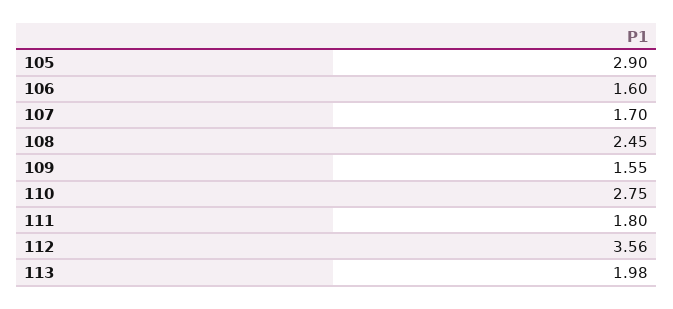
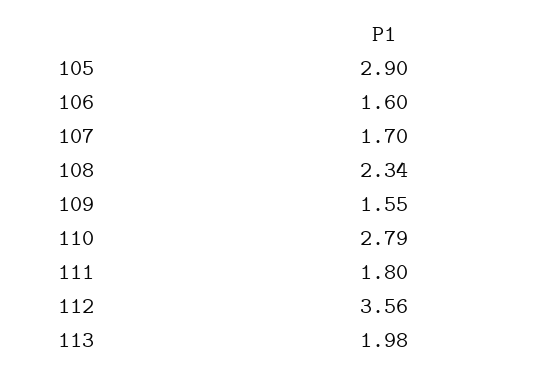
  {
    "105": 2.9,
    "106": 1.6,
    "107": 1.7,
-   "108": 2.45,
+   "108": 2.34,
    "109": 1.55,
-   "110": 2.75,
+   "110": 2.79,
    "111": 1.8,
    "112": 3.56,
    "113": 1.98
  }

